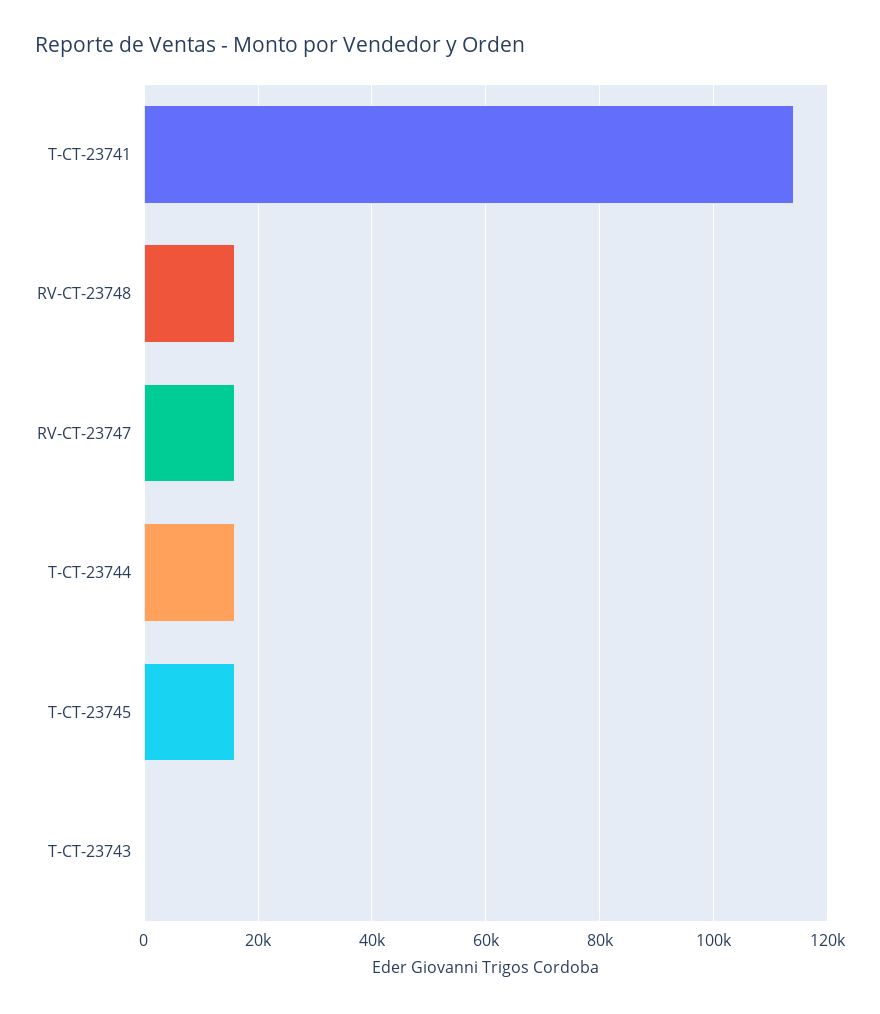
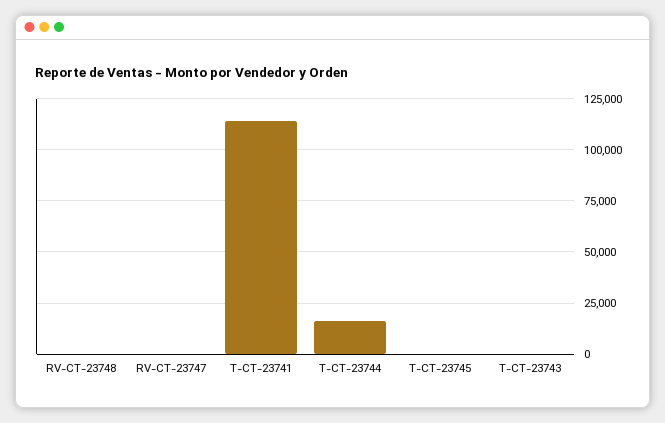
  {
    "T-CT-23741": 114000,
-   "RV-CT-23748": 16000,
+   "RV-CT-23748": 0,
-   "RV-CT-23747": 16000,
+   "RV-CT-23747": 0,
    "T-CT-23744": 16000,
-   "T-CT-23745": 16000,
+   "T-CT-23745": 0,
    "T-CT-23743": 0
  }

